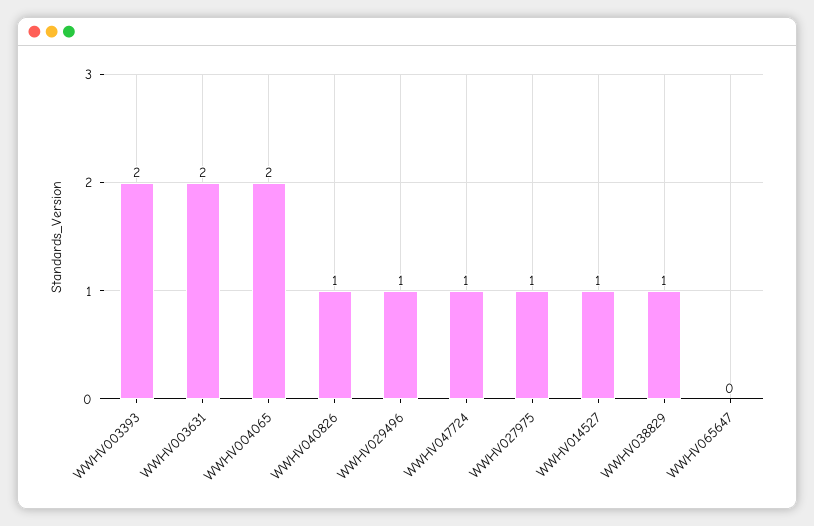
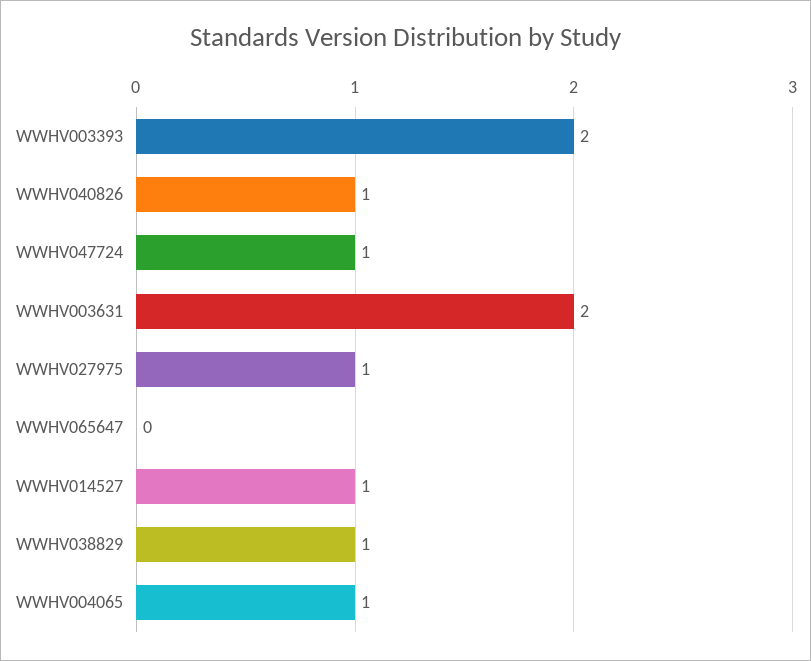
  {
    "WWHV003393": 2,
    "WWHV003631": 2,
-   "WWHV004065": 2,
+   "WWHV004065": 1,
    "WWHV040826": 1,
-   "WWHV029496": 1,
    "WWHV047724": 1,
    "WWHV027975": 1,
    "WWHV014527": 1,
    "WWHV038829": 1,
    "WWHV065647": 0
  }

